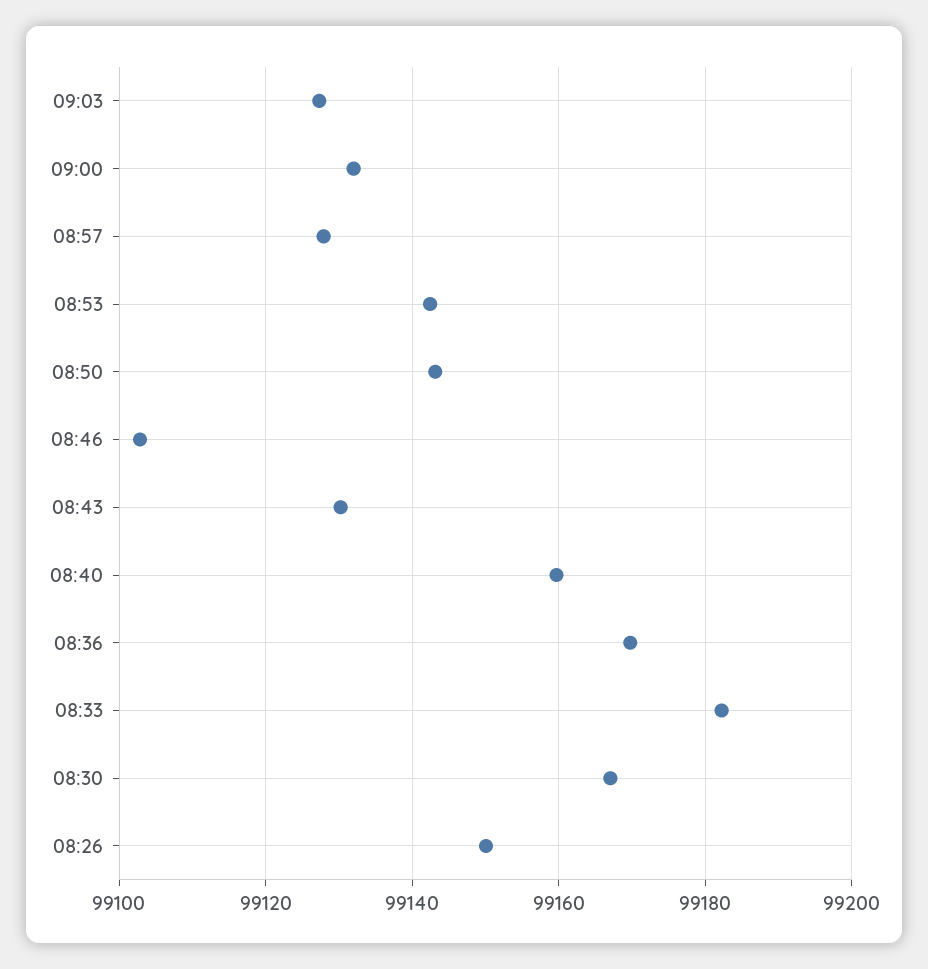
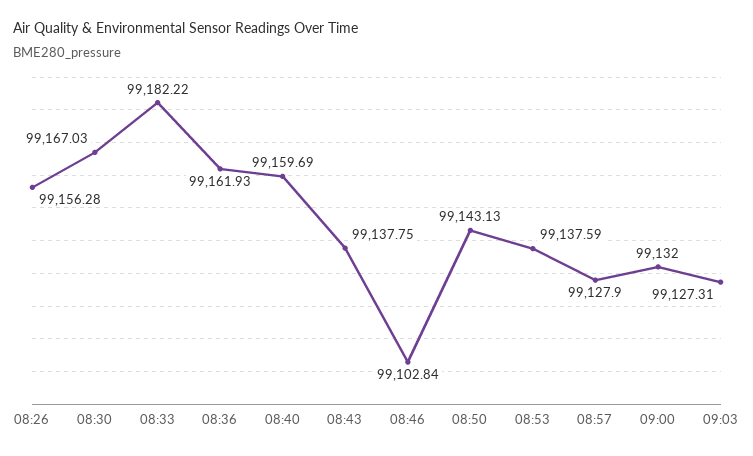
  {
    "09:03": 99127.31,
    "09:00": 99132,
    "08:57": 99127.9,
-   "08:53": 99142,
+   "08:53": 99137.59,
    "08:50": 99143.13,
    "08:46": 99102.84,
-   "08:43": 99130,
+   "08:43": 99137.75,
    "08:40": 99159.69,
-   "08:36": 99170,
+   "08:36": 99161.93,
    "08:33": 99182.22,
    "08:30": 99167.03,
-   "08:26": 99150
+   "08:26": 99156.28
  }

